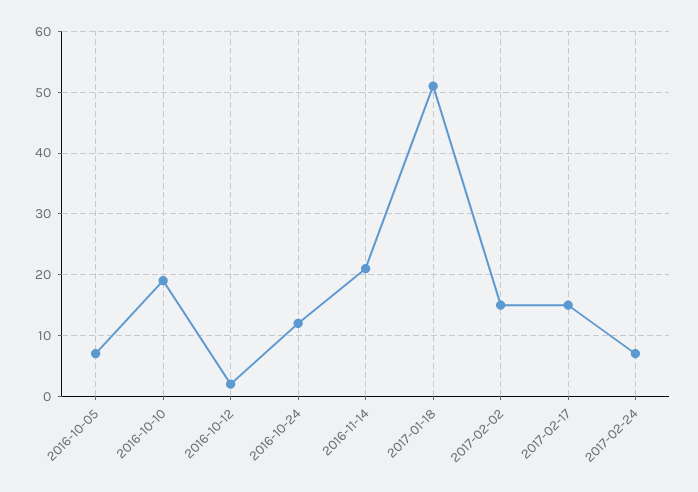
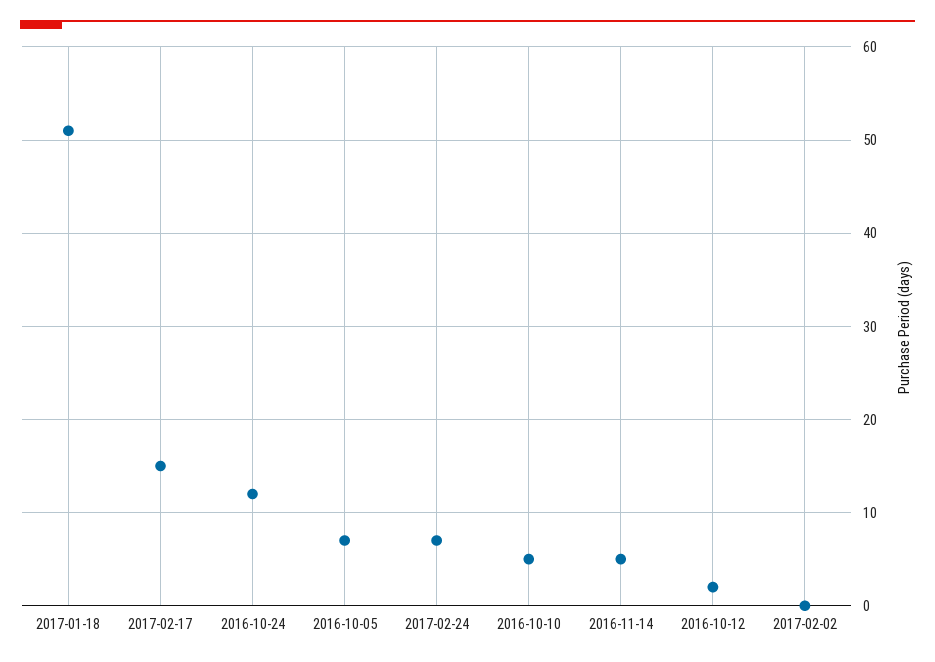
  {
    "2016-10-05": 7,
-   "2016-10-10": 19,
+   "2016-10-10": 5,
    "2016-10-12": 2,
    "2016-10-24": 12,
-   "2016-11-14": 21,
+   "2016-11-14": 5,
    "2017-01-18": 51,
-   "2017-02-02": 15,
+   "2017-02-02": 0,
    "2017-02-17": 15,
    "2017-02-24": 7
  }

